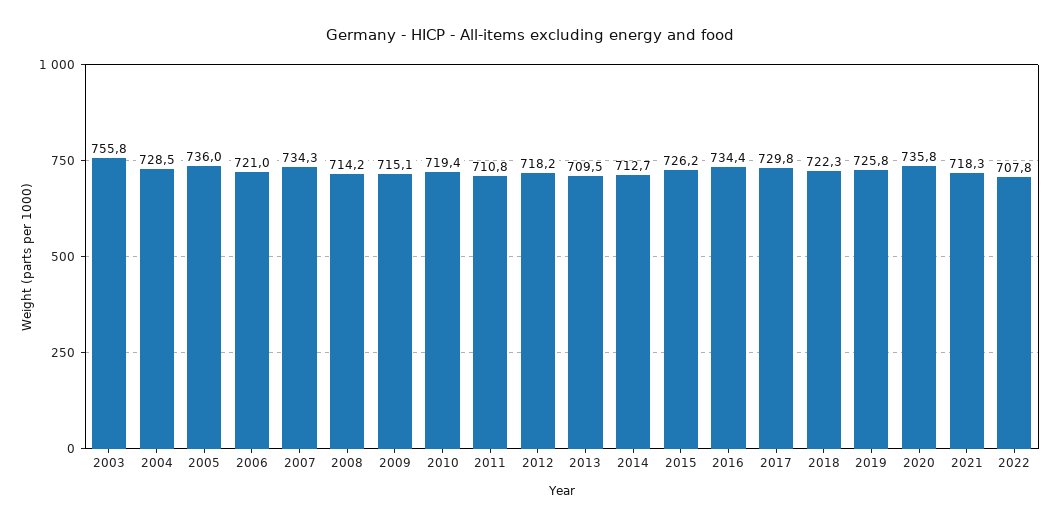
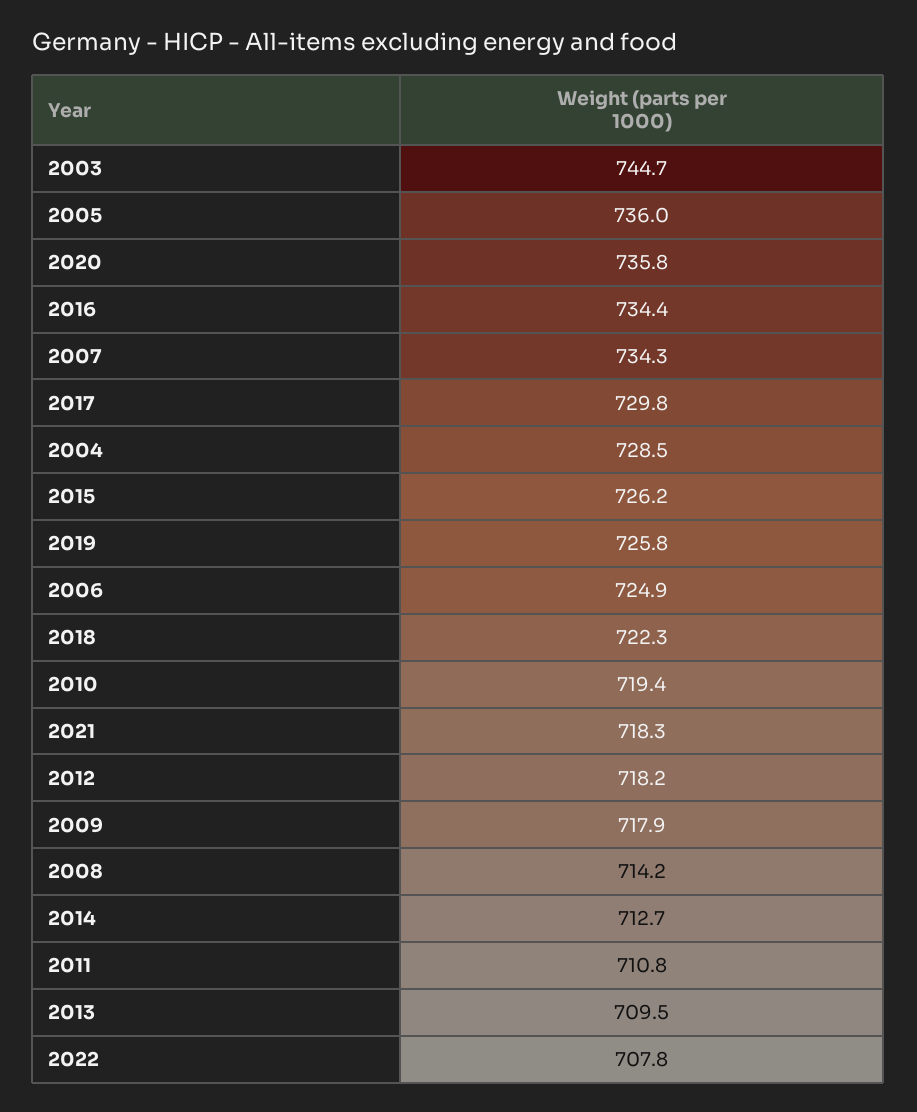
  {
-   "2003": 755.8,
+   "2003": 744.7,
    "2004": 728.5,
    "2005": 736,
-   "2006": 721,
+   "2006": 724.9,
    "2007": 734.3,
    "2008": 714.2,
-   "2009": 715.1,
+   "2009": 717.9,
    "2010": 719.4,
    "2011": 710.8,
    "2012": 718.2,
    "2013": 709.5,
    "2014": 712.7,
    "2015": 726.2,
    "2016": 734.4,
    "2017": 729.8,
    "2018": 722.3,
    "2019": 725.8,
    "2020": 735.8,
    "2021": 718.3,
    "2022": 707.8
  }

